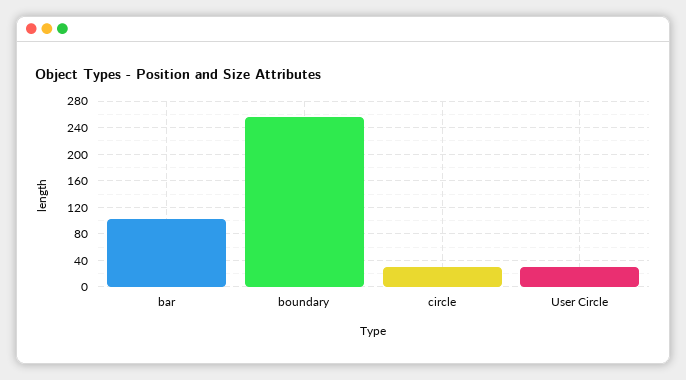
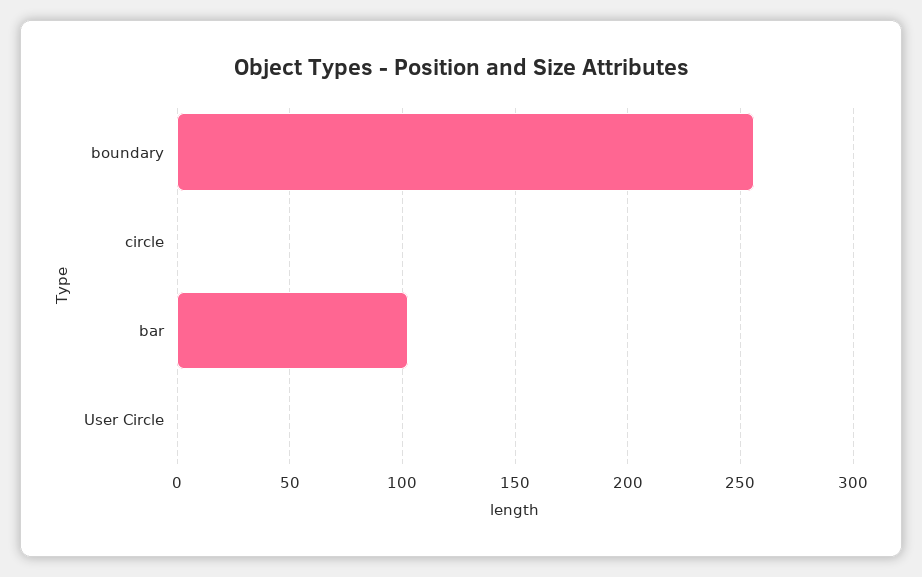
  {
    "bar": 100,
    "boundary": 255,
-   "circle": 30,
+   "circle": 0,
-   "User Circle": 30
+   "User Circle": 0
  }

